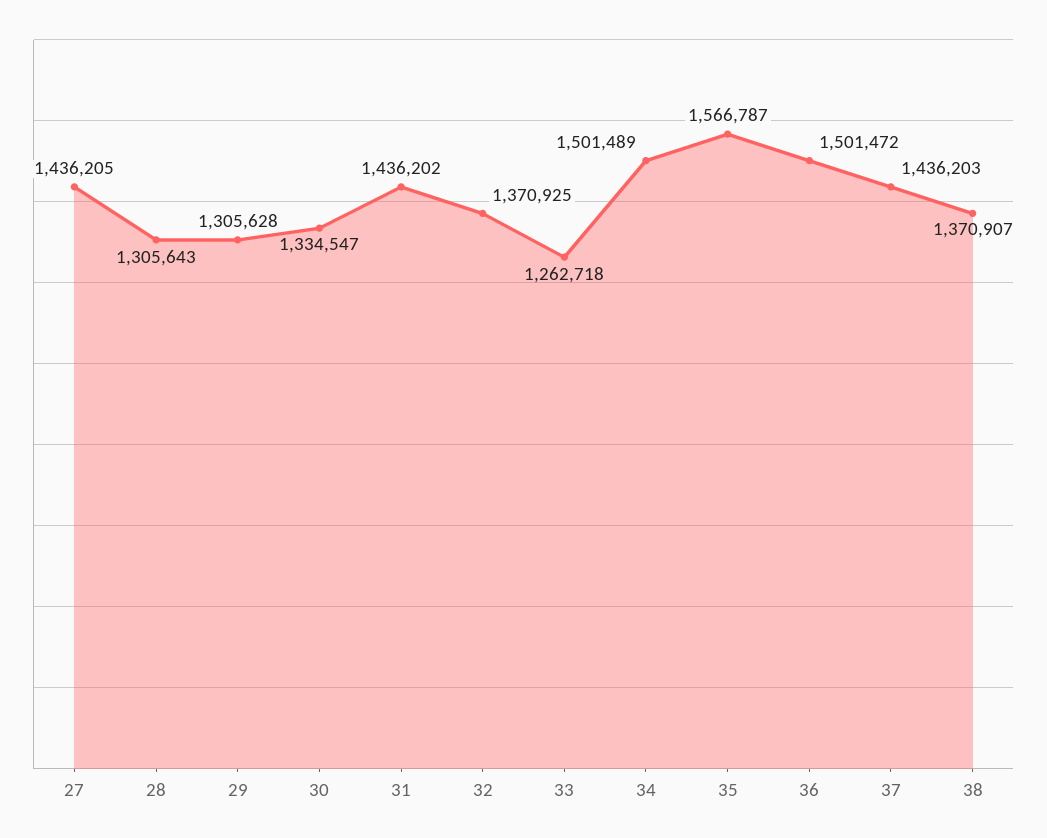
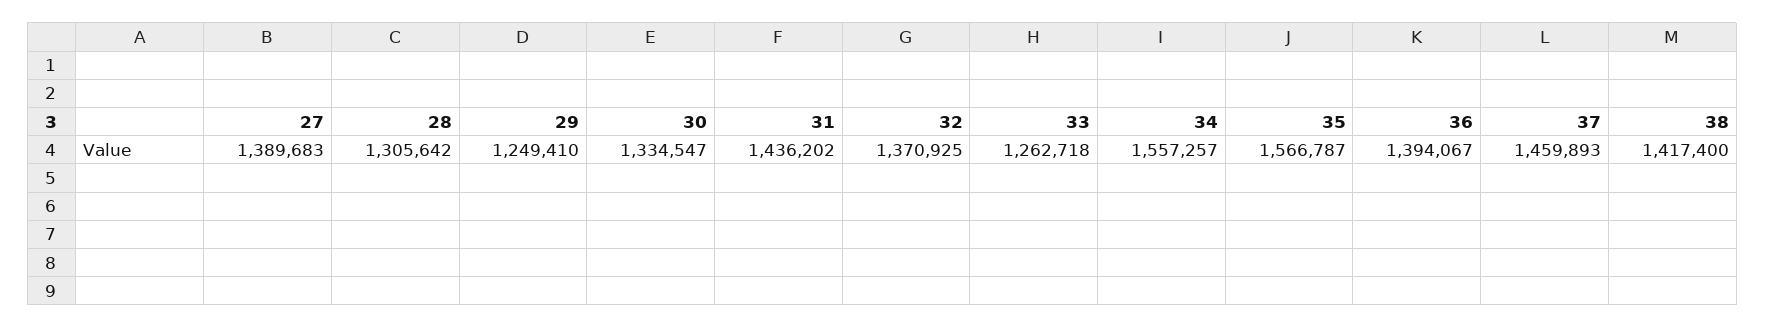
  {
-   "27": 1436205,
+   "27": 1389683,
-   "28": 1305643,
+   "28": 1305642,
-   "29": 1305628,
+   "29": 1249410,
    "30": 1334547,
    "31": 1436202,
    "32": 1370925,
    "33": 1262718,
-   "34": 1501489,
+   "34": 1557257,
    "35": 1566787,
-   "36": 1501472,
+   "36": 1394067,
-   "37": 1436203,
+   "37": 1459893,
-   "38": 1370907
+   "38": 1417400
  }

